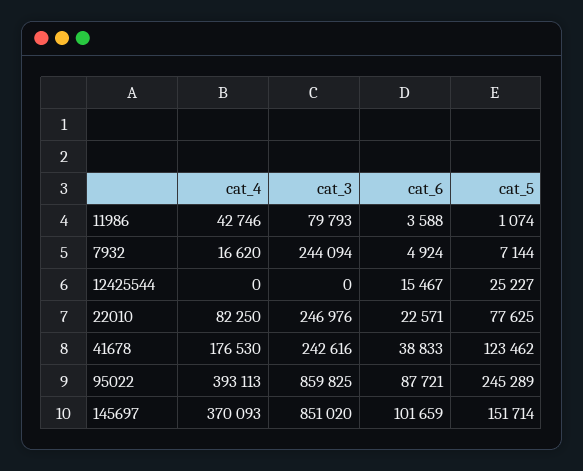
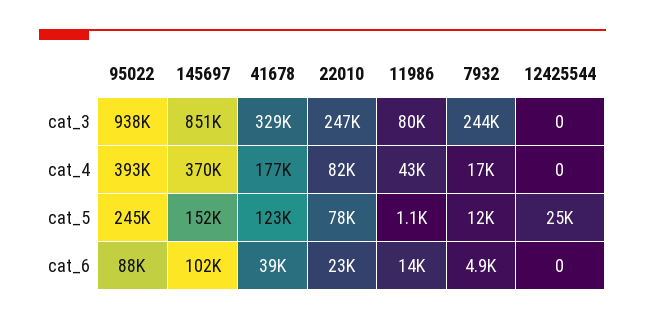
  {
    "cat_4": {
      "11986": 42746,
      "7932": 16620,
      "12425544": 0,
      "22010": 82250,
      "41678": 176530,
      "95022": 393113,
      "145697": 370093
    },
    "cat_3": {
      "11986": 79793,
      "7932": 244094,
      "12425544": 0,
      "22010": 246976,
-     "41678": 242616,
+     "41678": 329000,
-     "95022": 859825,
+     "95022": 938000,
      "145697": 851020
    },
    "cat_6": {
-     "11986": 3588,
+     "11986": 14000,
      "7932": 4924,
-     "12425544": 15467,
+     "12425544": 0,
      "22010": 22571,
      "41678": 38833,
      "95022": 87721,
      "145697": 101659
    },
    "cat_5": {
      "11986": 1074,
-     "7932": 7144,
+     "7932": 12000,
      "12425544": 25227,
      "22010": 77625,
      "41678": 123462,
      "95022": 245289,
      "145697": 151714
    }
  }

